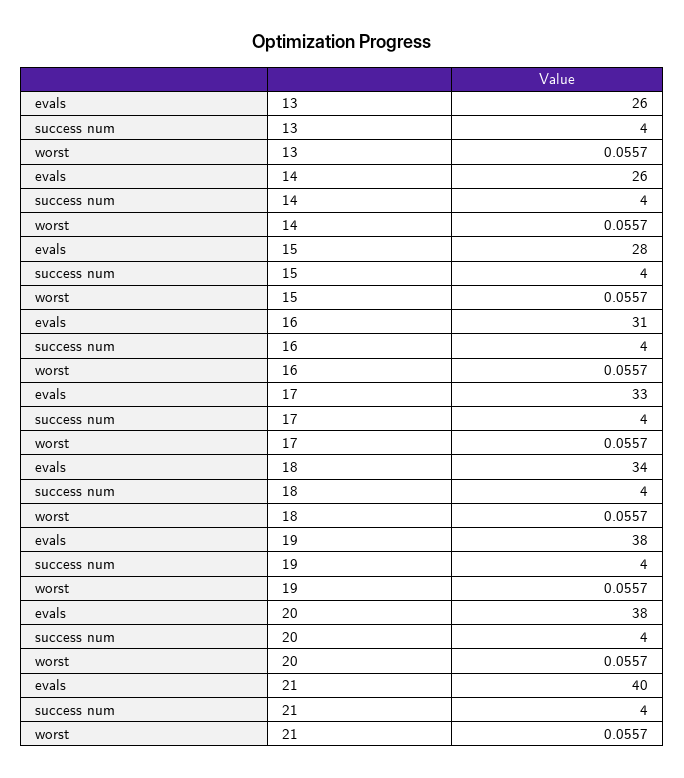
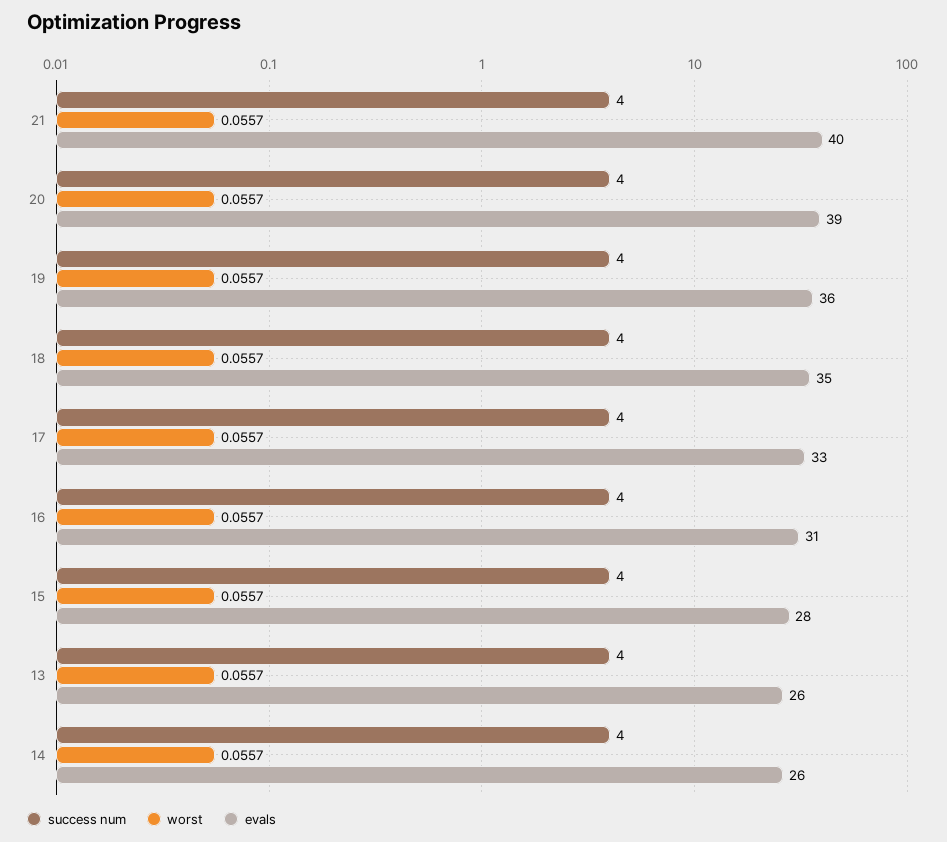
  {
    "evals": {
      "13": 26,
      "14": 26,
      "15": 28,
      "16": 31,
      "17": 33,
-     "18": 34,
+     "18": 35,
-     "19": 38,
+     "19": 36,
-     "20": 38,
+     "20": 39,
      "21": 40
    },
    "success num": {
      "13": 4,
      "14": 4,
      "15": 4,
      "16": 4,
      "17": 4,
      "18": 4,
      "19": 4,
      "20": 4,
      "21": 4
    },
    "worst": {
      "13": 0.0557,
      "14": 0.0557,
      "15": 0.0557,
      "16": 0.0557,
      "17": 0.0557,
      "18": 0.0557,
      "19": 0.0557,
      "20": 0.0557,
      "21": 0.0557
    }
  }

